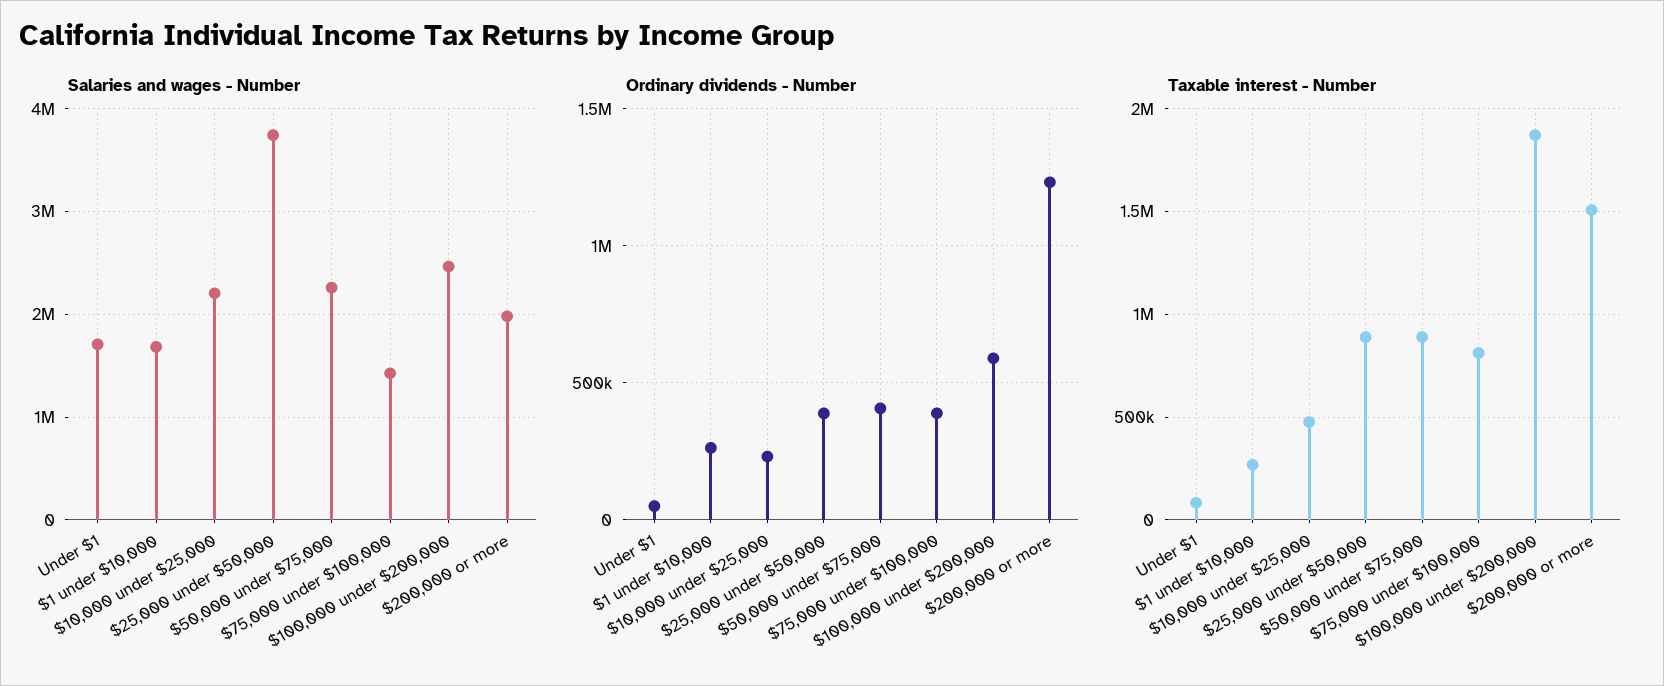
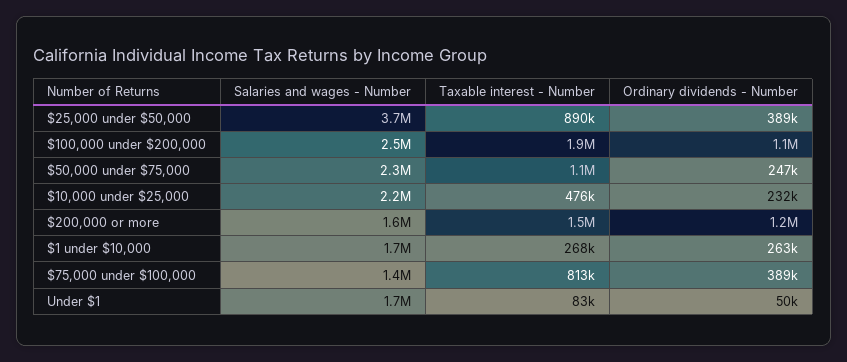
  {
    "Salaries and wages - Number": {
      "Under $1": 1700000,
      "$1 under $10,000": 1700000,
      "$10,000 under $25,000": 2200000,
      "$25,000 under $50,000": 3700000,
      "$50,000 under $75,000": 2300000,
      "$75,000 under $100,000": 1400000,
      "$100,000 under $200,000": 2500000,
-     "$200,000 or more": 2000000
+     "$200,000 or more": 1600000
    },
    "Ordinary dividends - Number": {
      "Under $1": 50000,
      "$1 under $10,000": 263000,
      "$10,000 under $25,000": 232000,
      "$25,000 under $50,000": 389000,
-     "$50,000 under $75,000": 400000,
+     "$50,000 under $75,000": 247000,
      "$75,000 under $100,000": 389000,
-     "$100,000 under $200,000": 600000,
+     "$100,000 under $200,000": 1100000,
      "$200,000 or more": 1200000
    },
    "Taxable interest - Number": {
      "Under $1": 83000,
      "$1 under $10,000": 268000,
      "$10,000 under $25,000": 476000,
      "$25,000 under $50,000": 890000,
-     "$50,000 under $75,000": 900000,
+     "$50,000 under $75,000": 1100000,
      "$75,000 under $100,000": 813000,
      "$100,000 under $200,000": 1900000,
      "$200,000 or more": 1500000
    }
  }

